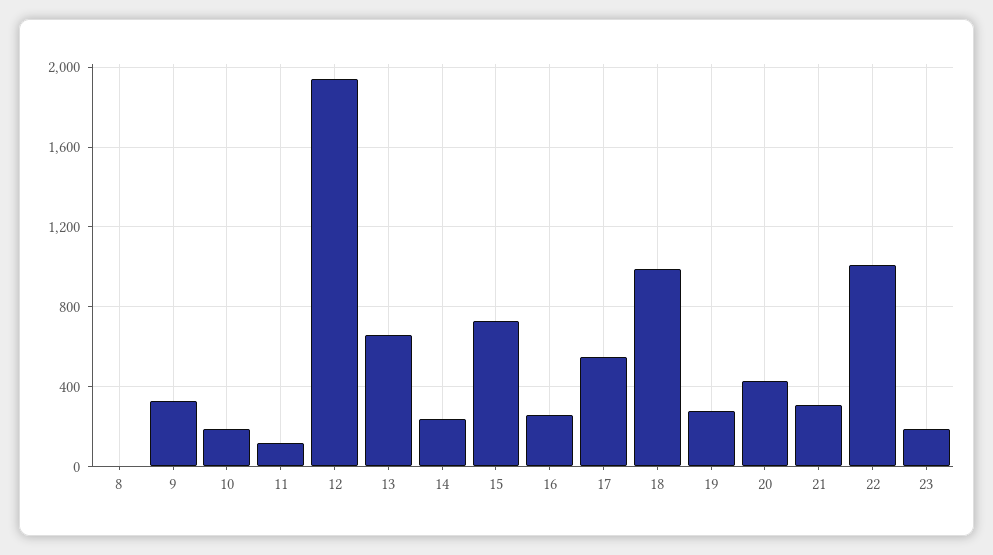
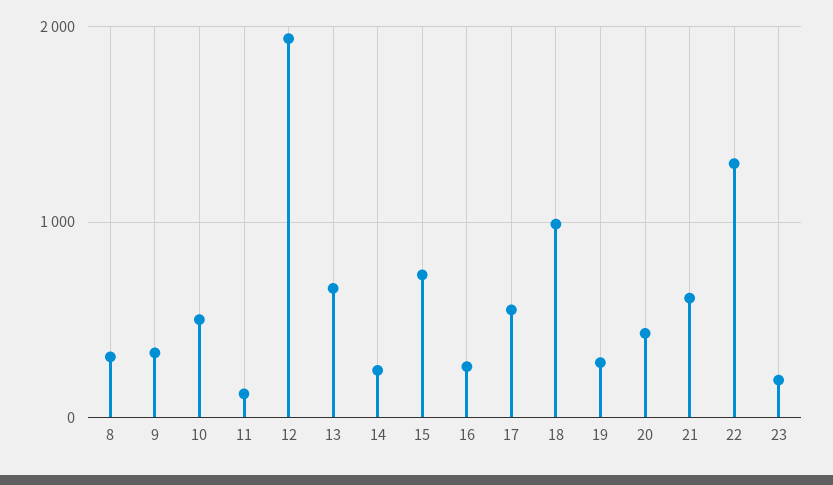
  {
-   "8": 0,
+   "8": 300,
    "9": 350,
-   "10": 200,
+   "10": 500,
    "11": 100,
    "12": 1950,
    "13": 650,
    "14": 250,
    "15": 750,
    "16": 250,
    "17": 550,
    "18": 1000,
    "19": 300,
    "20": 450,
-   "21": 300,
+   "21": 600,
-   "22": 1000,
+   "22": 1300,
    "23": 200
  }

